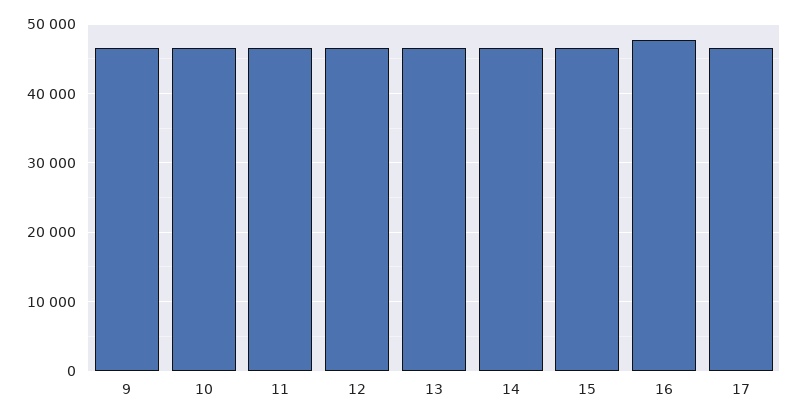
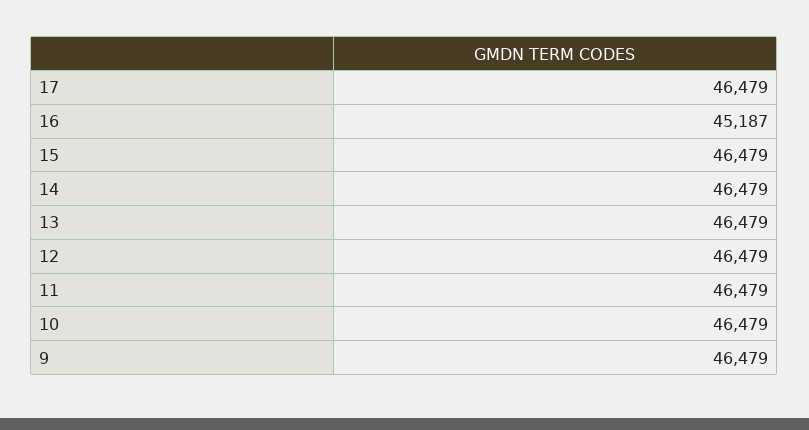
  {
    "9": 46479,
    "10": 46479,
    "11": 46479,
    "12": 46479,
    "13": 46479,
    "14": 46479,
    "15": 46479,
-   "16": 48000,
+   "16": 45187,
    "17": 46479
  }

